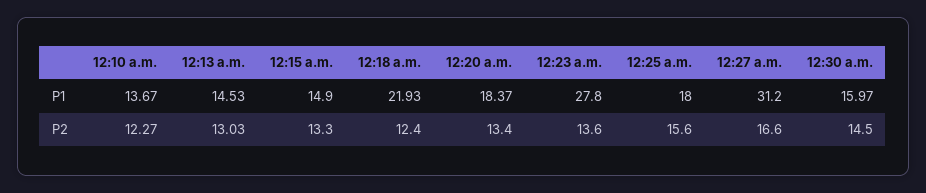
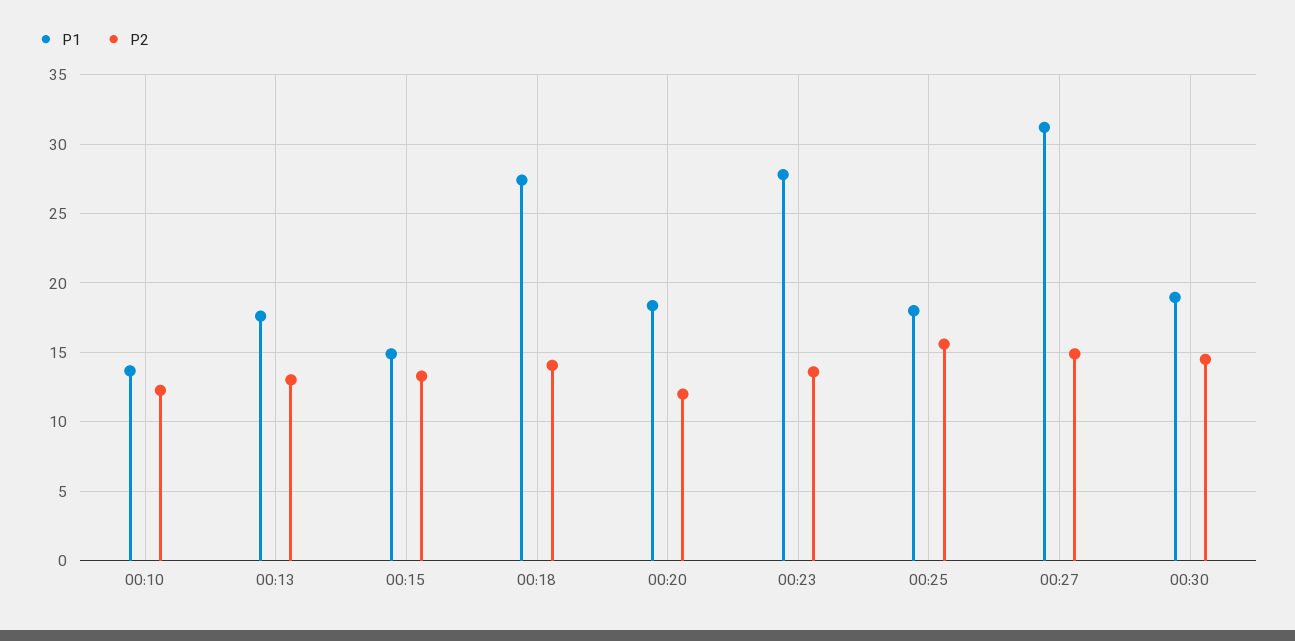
  {
    "P1": {
      "12:10 a.m.": 13.67,
-     "12:13 a.m.": 14.53,
+     "12:13 a.m.": 17.5,
      "12:15 a.m.": 14.9,
-     "12:18 a.m.": 21.93,
+     "12:18 a.m.": 27.5,
      "12:20 a.m.": 18.37,
      "12:23 a.m.": 27.8,
      "12:25 a.m.": 18,
      "12:27 a.m.": 31.2,
-     "12:30 a.m.": 15.97
+     "12:30 a.m.": 19
    },
    "P2": {
      "12:10 a.m.": 12.27,
      "12:13 a.m.": 13.03,
      "12:15 a.m.": 13.3,
-     "12:18 a.m.": 12.4,
+     "12:18 a.m.": 14,
-     "12:20 a.m.": 13.4,
+     "12:20 a.m.": 12,
      "12:23 a.m.": 13.6,
      "12:25 a.m.": 15.6,
-     "12:27 a.m.": 16.6,
+     "12:27 a.m.": 15,
      "12:30 a.m.": 14.5
    }
  }

